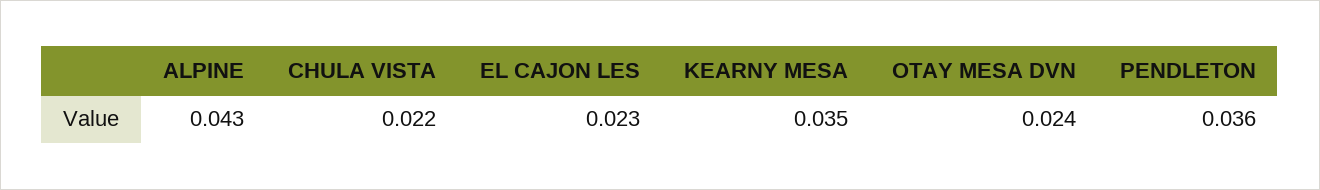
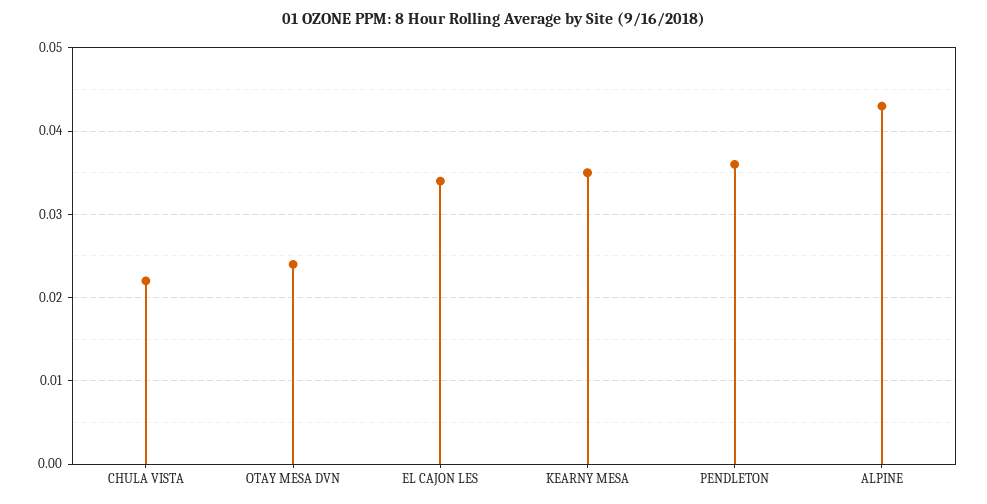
  {
    "ALPINE": 0.043,
    "CHULA VISTA": 0.022,
-   "EL CAJON LES": 0.023,
+   "EL CAJON LES": 0.034,
    "KEARNY MESA": 0.035,
    "OTAY MESA DVN": 0.024,
    "PENDLETON": 0.036
  }

